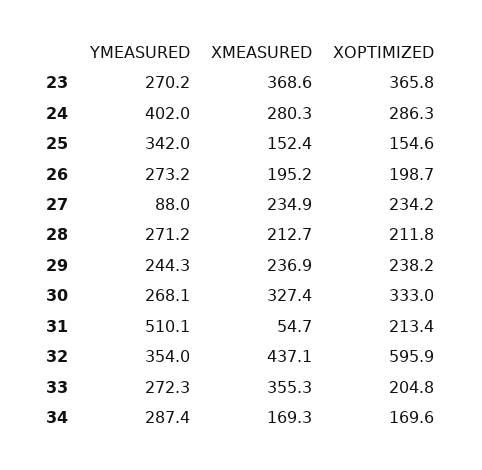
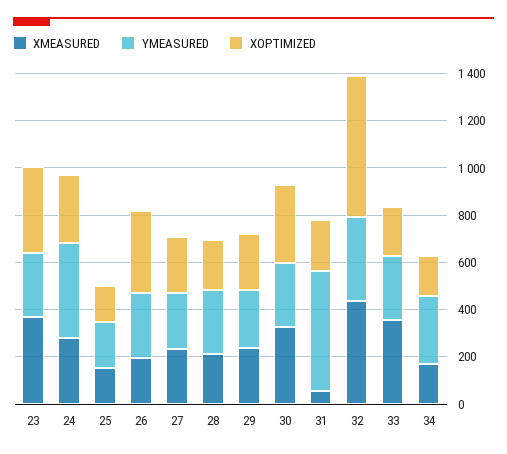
  {
    "YMEASURED": {
      "23": 270.2,
      "24": 402,
-     "25": 342,
+     "25": 200,
      "26": 273.2,
-     "27": 88,
+     "27": 250,
      "28": 271.2,
      "29": 244.3,
      "30": 268.1,
      "31": 510.1,
      "32": 354,
      "33": 272.3,
      "34": 287.4
    },
    "XMEASURED": {
      "23": 368.6,
      "24": 280.3,
      "25": 152.4,
      "26": 195.2,
      "27": 234.9,
      "28": 212.7,
      "29": 236.9,
      "30": 327.4,
      "31": 54.7,
      "32": 437.1,
      "33": 355.3,
      "34": 169.3
    },
    "XOPTIMIZED": {
      "23": 365.8,
      "24": 286.3,
      "25": 154.6,
-     "26": 198.7,
+     "26": 350,
      "27": 234.2,
      "28": 211.8,
      "29": 238.2,
      "30": 333,
      "31": 213.4,
      "32": 595.9,
      "33": 204.8,
      "34": 169.6
    }
  }

